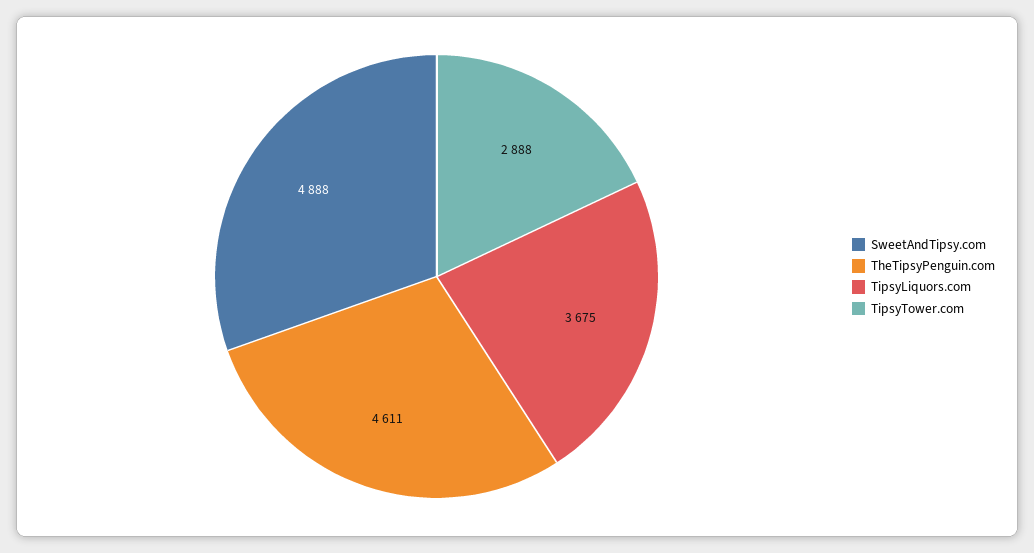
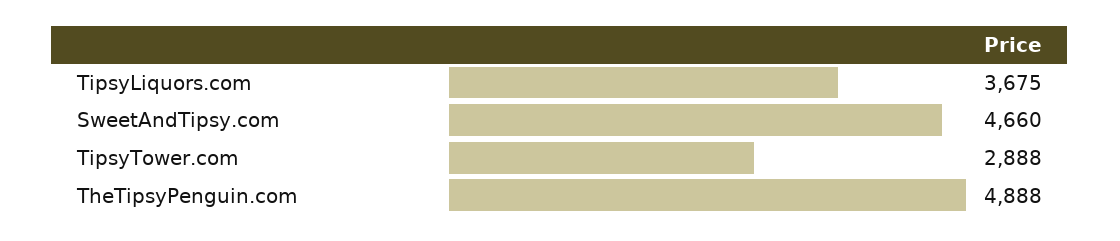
  {
-   "SweetAndTipsy.com": 4888,
+   "SweetAndTipsy.com": 4660,
-   "TheTipsyPenguin.com": 4611,
+   "TheTipsyPenguin.com": 4888,
    "TipsyLiquors.com": 3675,
    "TipsyTower.com": 2888
  }

